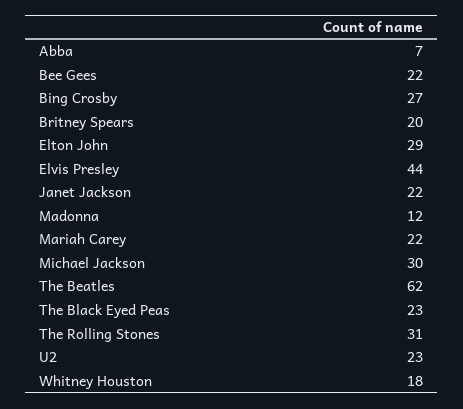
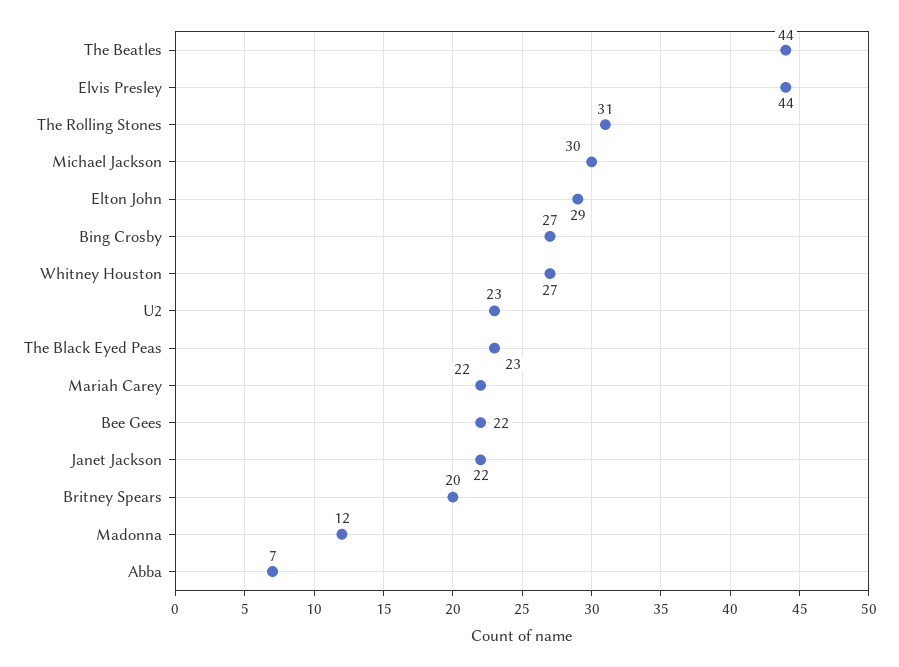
  {
    "Abba": 7,
    "Bee Gees": 22,
    "Bing Crosby": 27,
    "Britney Spears": 20,
    "Elton John": 29,
    "Elvis Presley": 44,
    "Janet Jackson": 22,
    "Madonna": 12,
    "Mariah Carey": 22,
    "Michael Jackson": 30,
-   "The Beatles": 62,
+   "The Beatles": 44,
    "The Black Eyed Peas": 23,
    "The Rolling Stones": 31,
    "U2": 23,
-   "Whitney Houston": 18
+   "Whitney Houston": 27
  }

